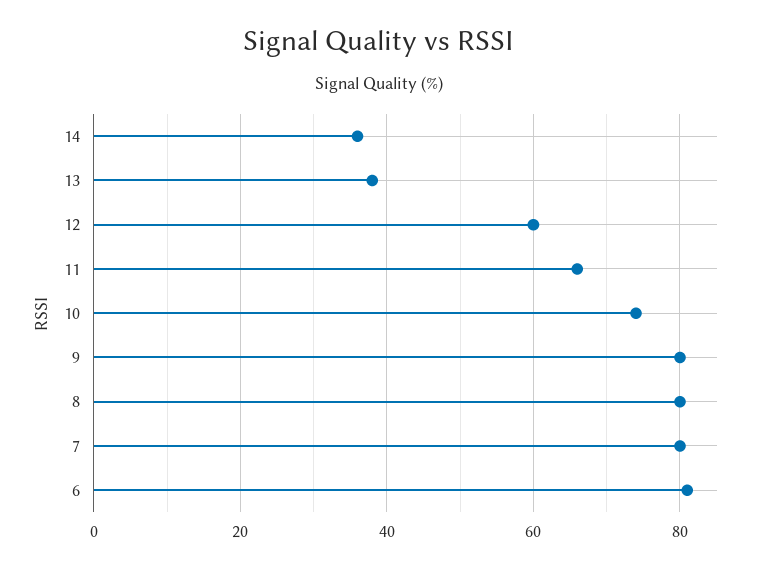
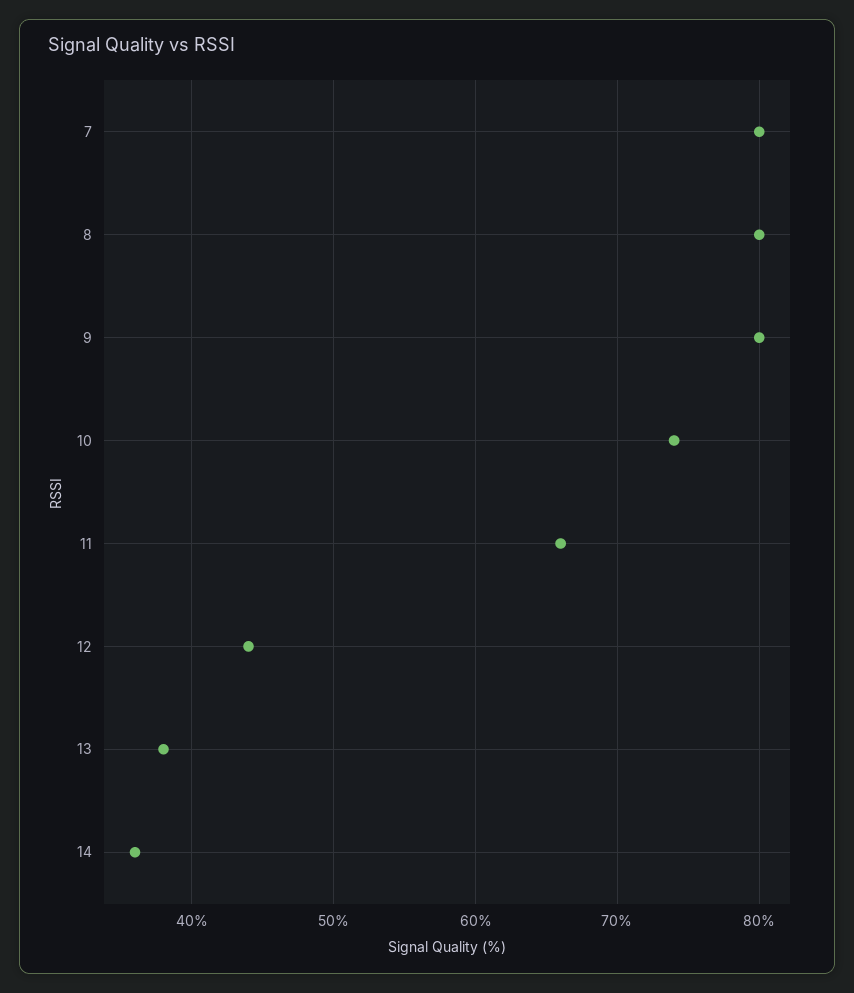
  {
    "14": 36,
    "13": 38,
-   "12": 60,
+   "12": 44,
    "11": 66,
    "10": 74,
    "9": 80,
    "8": 80,
-   "7": 80,
+   "7": 80
-   "6": 80
  }

